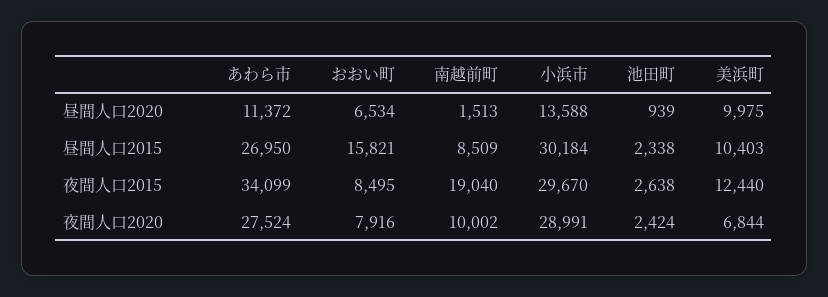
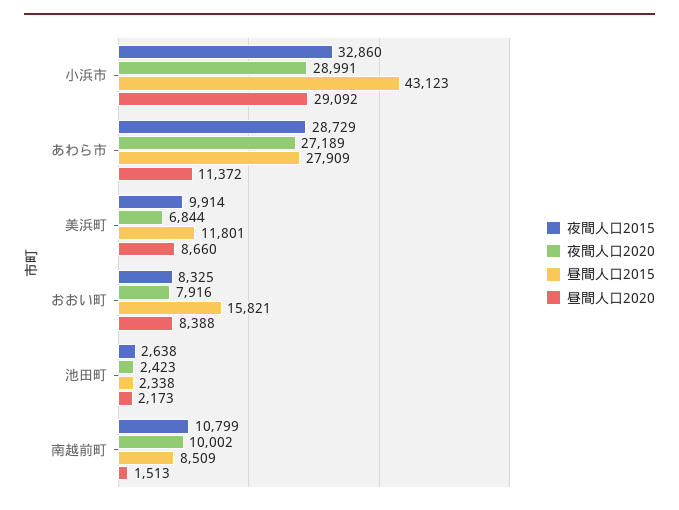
  {
    "昼間人口2020": {
      "あわら市": 11372,
-     "おおい町": 6534,
+     "おおい町": 8388,
      "南越前町": 1513,
-     "小浜市": 13588,
+     "小浜市": 29092,
-     "池田町": 939,
+     "池田町": 2173,
-     "美浜町": 9975
+     "美浜町": 8660
    },
    "昼間人口2015": {
-     "あわら市": 26950,
+     "あわら市": 27909,
      "おおい町": 15821,
      "南越前町": 8509,
-     "小浜市": 30184,
+     "小浜市": 43123,
      "池田町": 2338,
-     "美浜町": 10403
+     "美浜町": 11801
    },
    "夜間人口2015": {
-     "あわら市": 34099,
+     "あわら市": 28729,
-     "おおい町": 8495,
+     "おおい町": 8325,
-     "南越前町": 19040,
+     "南越前町": 10799,
-     "小浜市": 29670,
+     "小浜市": 32860,
      "池田町": 2638,
-     "美浜町": 12440
+     "美浜町": 9914
    },
    "夜間人口2020": {
-     "あわら市": 27524,
+     "あわら市": 27189,
      "おおい町": 7916,
      "南越前町": 10002,
      "小浜市": 28991,
-     "池田町": 2424,
+     "池田町": 2423,
      "美浜町": 6844
    }
  }

